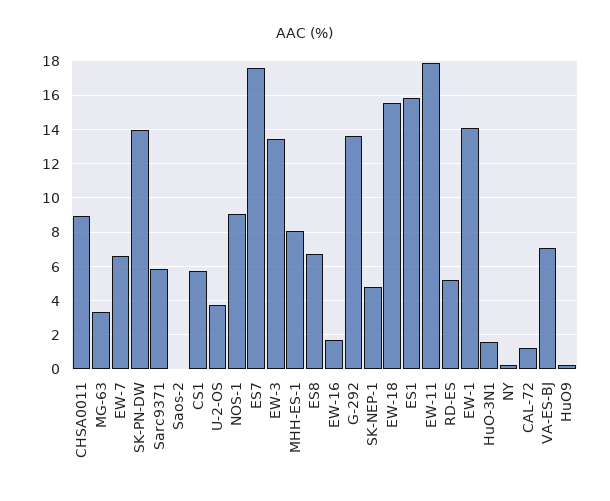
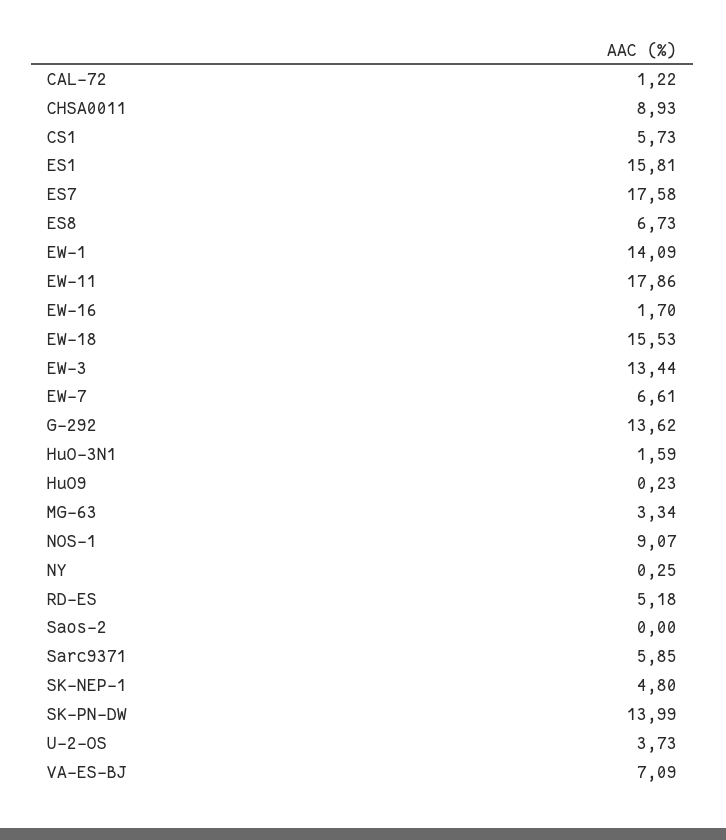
  {
    "CHSA0011": 8.93,
    "MG-63": 3.34,
    "EW-7": 6.61,
    "SK-PN-DW": 13.99,
    "Sarc9371": 5.85,
    "Saos-2": 0,
    "CS1": 5.73,
    "U-2-OS": 3.73,
    "NOS-1": 9.07,
    "ES7": 17.58,
    "EW-3": 13.44,
-   "MHH-ES-1": 8,
    "ES8": 6.73,
    "EW-16": 1.7,
    "G-292": 13.62,
    "SK-NEP-1": 4.8,
    "EW-18": 15.53,
    "ES1": 15.81,
    "EW-11": 17.86,
    "RD-ES": 5.18,
    "EW-1": 14.09,
    "HuO-3N1": 1.59,
    "NY": 0.25,
    "CAL-72": 1.22,
    "VA-ES-BJ": 7.09,
    "HuO9": 0.23
  }

